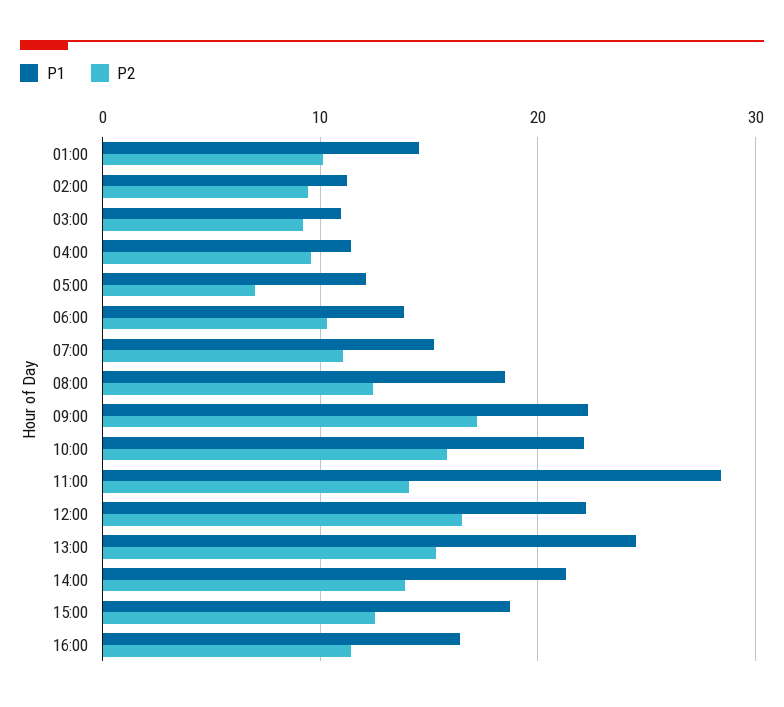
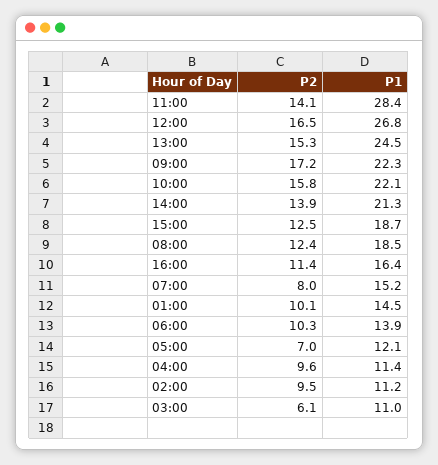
  {
    "P1": {
      "01:00": 14.5,
      "02:00": 11.2,
      "03:00": 11,
      "04:00": 11.4,
      "05:00": 12.1,
      "06:00": 13.9,
      "07:00": 15.2,
      "08:00": 18.5,
      "09:00": 22.3,
      "10:00": 22.1,
      "11:00": 28.4,
-     "12:00": 22,
+     "12:00": 26.8,
      "13:00": 24.5,
      "14:00": 21.3,
      "15:00": 18.7,
      "16:00": 16.4
    },
    "P2": {
      "01:00": 10.1,
      "02:00": 9.5,
-     "03:00": 9,
+     "03:00": 6.1,
      "04:00": 9.6,
      "05:00": 7,
      "06:00": 10.3,
-     "07:00": 11,
+     "07:00": 8,
      "08:00": 12.4,
      "09:00": 17.2,
      "10:00": 15.8,
      "11:00": 14.1,
      "12:00": 16.5,
      "13:00": 15.3,
      "14:00": 13.9,
      "15:00": 12.5,
      "16:00": 11.4
    }
  }

